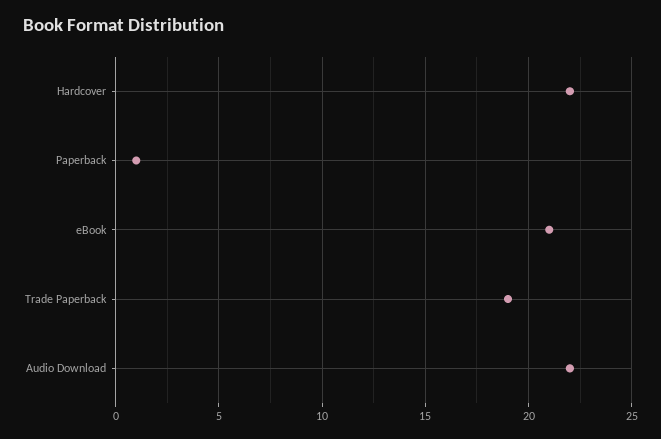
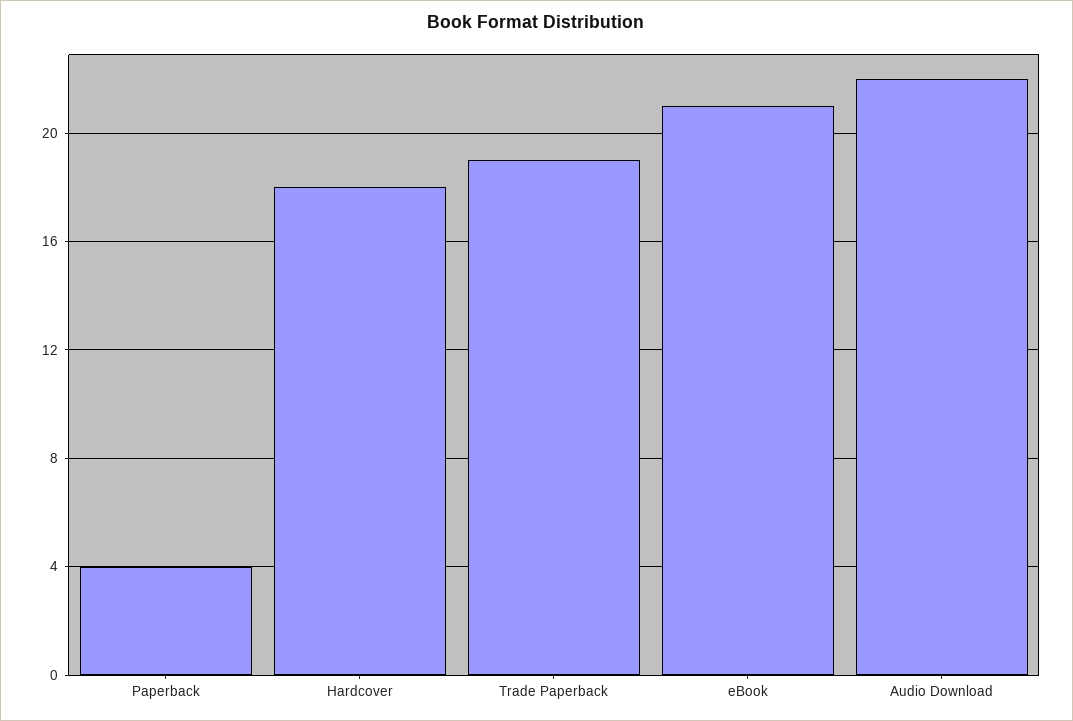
  {
-   "Hardcover": 22,
+   "Hardcover": 18,
-   "Paperback": 1,
+   "Paperback": 4,
    "eBook": 21,
    "Trade Paperback": 19,
    "Audio Download": 22
  }

